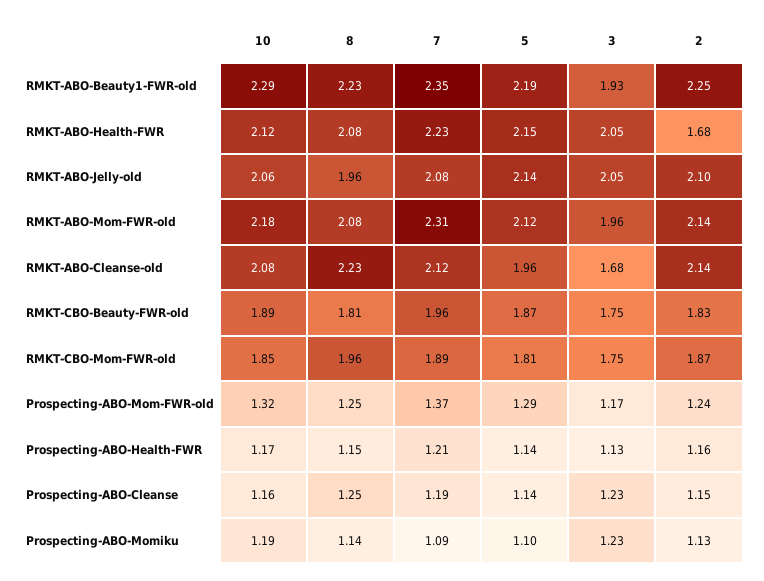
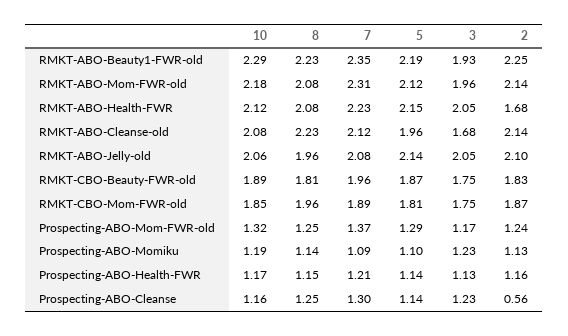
  {
    "10": {
      "RMKT-ABO-Beauty1-FWR-old": 2.29,
      "RMKT-ABO-Health-FWR": 2.12,
      "RMKT-ABO-Jelly-old": 2.06,
      "RMKT-ABO-Mom-FWR-old": 2.18,
      "RMKT-ABO-Cleanse-old": 2.08,
      "RMKT-CBO-Beauty-FWR-old": 1.89,
      "RMKT-CBO-Mom-FWR-old": 1.85,
      "Prospecting-ABO-Mom-FWR-old": 1.32,
      "Prospecting-ABO-Health-FWR": 1.17,
      "Prospecting-ABO-Cleanse": 1.16,
      "Prospecting-ABO-Momiku": 1.19
    },
    "8": {
      "RMKT-ABO-Beauty1-FWR-old": 2.23,
      "RMKT-ABO-Health-FWR": 2.08,
      "RMKT-ABO-Jelly-old": 1.96,
      "RMKT-ABO-Mom-FWR-old": 2.08,
      "RMKT-ABO-Cleanse-old": 2.23,
      "RMKT-CBO-Beauty-FWR-old": 1.81,
      "RMKT-CBO-Mom-FWR-old": 1.96,
      "Prospecting-ABO-Mom-FWR-old": 1.25,
      "Prospecting-ABO-Health-FWR": 1.15,
      "Prospecting-ABO-Cleanse": 1.25,
      "Prospecting-ABO-Momiku": 1.14
    },
    "7": {
      "RMKT-ABO-Beauty1-FWR-old": 2.35,
      "RMKT-ABO-Health-FWR": 2.23,
      "RMKT-ABO-Jelly-old": 2.08,
      "RMKT-ABO-Mom-FWR-old": 2.31,
      "RMKT-ABO-Cleanse-old": 2.12,
      "RMKT-CBO-Beauty-FWR-old": 1.96,
      "RMKT-CBO-Mom-FWR-old": 1.89,
      "Prospecting-ABO-Mom-FWR-old": 1.37,
      "Prospecting-ABO-Health-FWR": 1.21,
-     "Prospecting-ABO-Cleanse": 1.19,
+     "Prospecting-ABO-Cleanse": 1.3,
      "Prospecting-ABO-Momiku": 1.09
    },
    "5": {
      "RMKT-ABO-Beauty1-FWR-old": 2.19,
      "RMKT-ABO-Health-FWR": 2.15,
      "RMKT-ABO-Jelly-old": 2.14,
      "RMKT-ABO-Mom-FWR-old": 2.12,
      "RMKT-ABO-Cleanse-old": 1.96,
      "RMKT-CBO-Beauty-FWR-old": 1.87,
      "RMKT-CBO-Mom-FWR-old": 1.81,
      "Prospecting-ABO-Mom-FWR-old": 1.29,
      "Prospecting-ABO-Health-FWR": 1.14,
      "Prospecting-ABO-Cleanse": 1.14,
      "Prospecting-ABO-Momiku": 1.1
    },
    "3": {
      "RMKT-ABO-Beauty1-FWR-old": 1.93,
      "RMKT-ABO-Health-FWR": 2.05,
      "RMKT-ABO-Jelly-old": 2.05,
      "RMKT-ABO-Mom-FWR-old": 1.96,
      "RMKT-ABO-Cleanse-old": 1.68,
      "RMKT-CBO-Beauty-FWR-old": 1.75,
      "RMKT-CBO-Mom-FWR-old": 1.75,
      "Prospecting-ABO-Mom-FWR-old": 1.17,
      "Prospecting-ABO-Health-FWR": 1.13,
      "Prospecting-ABO-Cleanse": 1.23,
      "Prospecting-ABO-Momiku": 1.23
    },
    "2": {
      "RMKT-ABO-Beauty1-FWR-old": 2.25,
      "RMKT-ABO-Health-FWR": 1.68,
      "RMKT-ABO-Jelly-old": 2.1,
      "RMKT-ABO-Mom-FWR-old": 2.14,
      "RMKT-ABO-Cleanse-old": 2.14,
      "RMKT-CBO-Beauty-FWR-old": 1.83,
      "RMKT-CBO-Mom-FWR-old": 1.87,
      "Prospecting-ABO-Mom-FWR-old": 1.24,
      "Prospecting-ABO-Health-FWR": 1.16,
-     "Prospecting-ABO-Cleanse": 1.15,
+     "Prospecting-ABO-Cleanse": 0.56,
      "Prospecting-ABO-Momiku": 1.13
    }
  }

